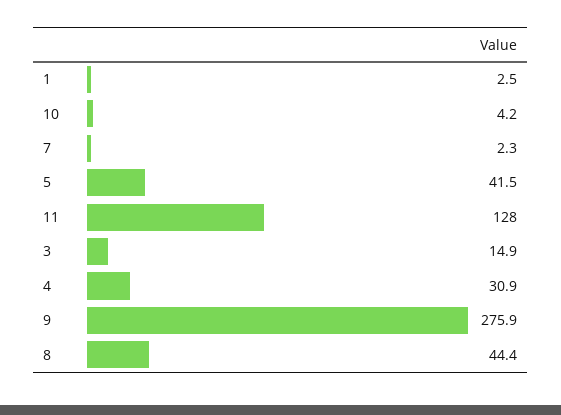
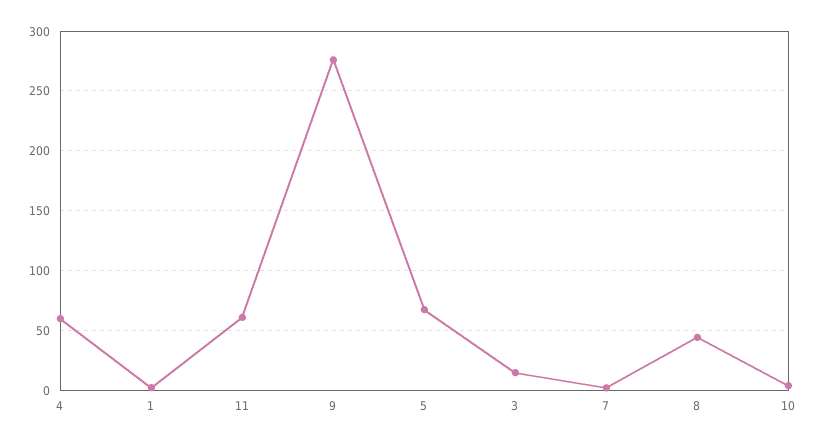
  {
    "1": 2.5,
    "10": 4.2,
    "7": 2.3,
-   "5": 41.5,
+   "5": 70,
-   "11": 128,
+   "11": 60,
    "3": 14.9,
-   "4": 30.9,
+   "4": 60,
    "9": 275.9,
    "8": 44.4
  }

